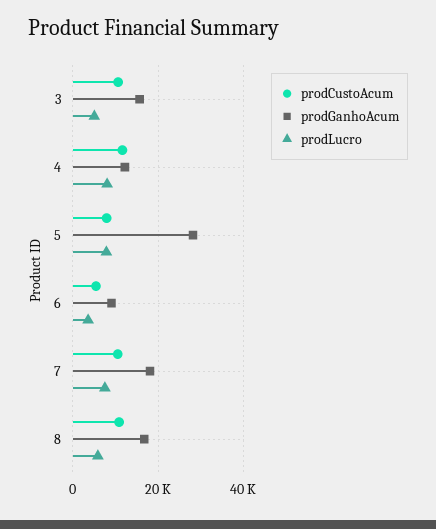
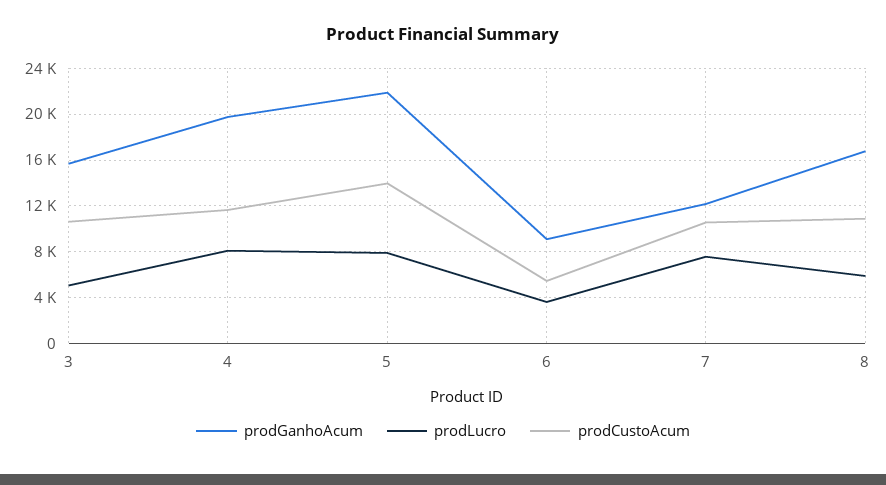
  {
    "prodCustoAcum": {
      "3": 11000,
      "4": 12000,
-     "5": 8000,
+     "5": 14000,
      "6": 5000,
      "7": 11000,
      "8": 11000
    },
    "prodGanhoAcum": {
      "3": 16000,
-     "4": 12000,
+     "4": 20000,
-     "5": 28000,
+     "5": 22000,
      "6": 9000,
-     "7": 18000,
+     "7": 12000,
      "8": 17000
    },
    "prodLucro": {
      "3": 5000,
      "4": 8000,
      "5": 8000,
      "6": 4000,
      "7": 8000,
      "8": 6000
    }
  }

